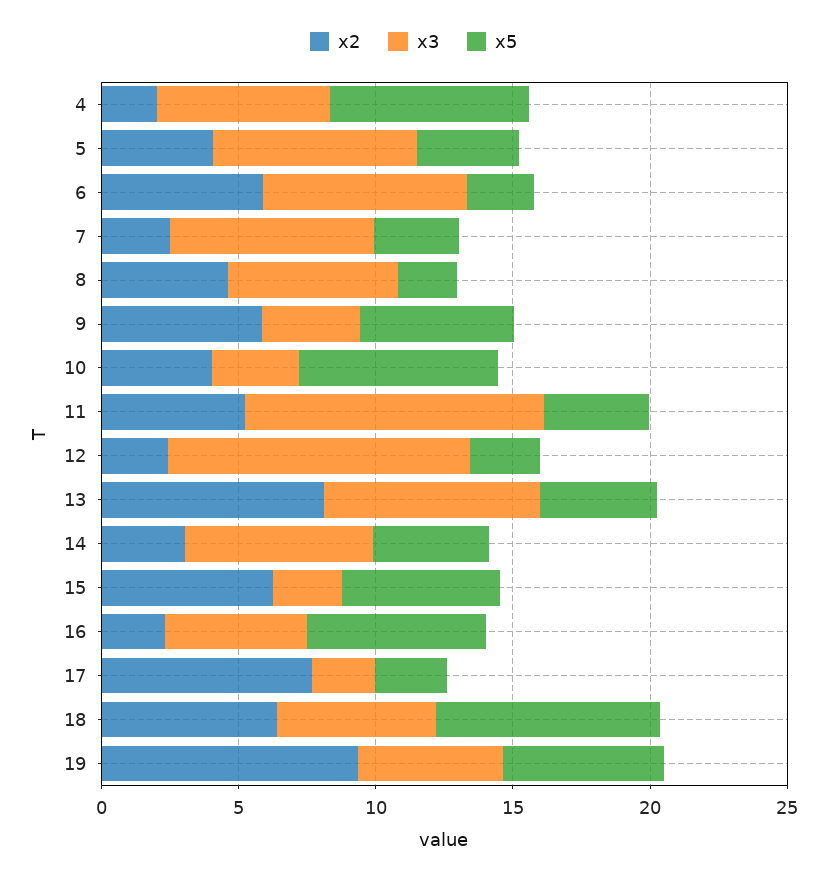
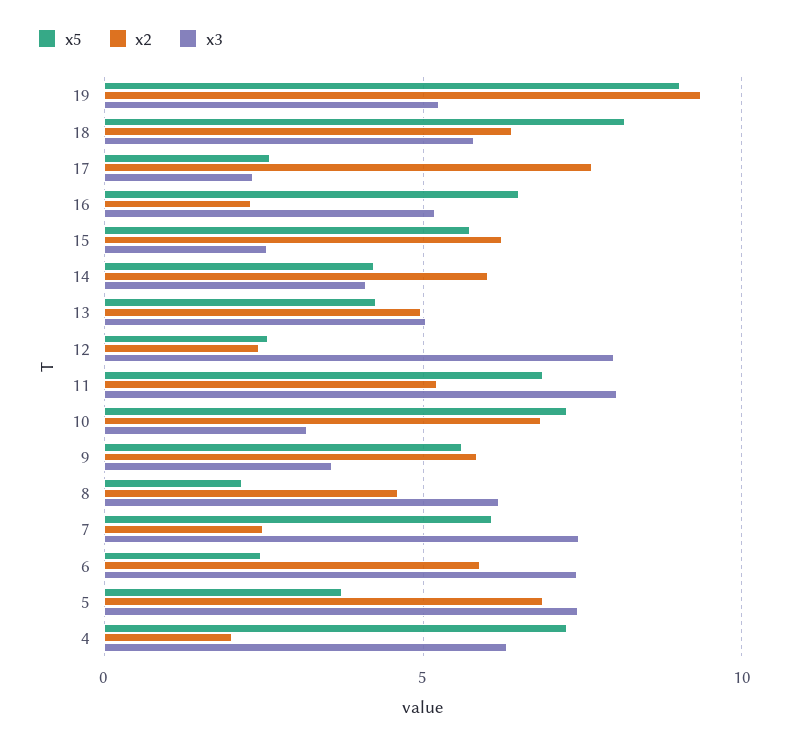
  {
    "x2": {
      "4": 2,
-     "5": 4,
+     "5": 7,
      "6": 6,
      "7": 2.5,
      "8": 4.5,
      "9": 6,
-     "10": 4,
+     "10": 7,
      "11": 5,
      "12": 2.5,
-     "13": 8,
+     "13": 5,
-     "14": 3,
+     "14": 6,
      "15": 6,
      "16": 2.5,
      "17": 7.5,
      "18": 6.5,
      "19": 9.5
    },
    "x3": {
      "4": 6.5,
      "5": 7.5,
      "6": 7.5,
      "7": 7.5,
      "8": 6,
      "9": 3.5,
      "10": 3,
-     "11": 11,
+     "11": 8,
-     "12": 11,
+     "12": 8,
-     "13": 8,
+     "13": 5,
-     "14": 7,
+     "14": 4,
      "15": 2.5,
      "16": 5,
      "17": 2.5,
      "18": 6,
      "19": 5.5
    },
    "x5": {
      "4": 7.5,
      "5": 3.5,
      "6": 2.5,
-     "7": 3,
+     "7": 6,
      "8": 2,
      "9": 5.5,
      "10": 7.5,
-     "11": 4,
+     "11": 7,
      "12": 2.5,
      "13": 4.5,
      "14": 4,
      "15": 5.5,
      "16": 6.5,
      "17": 2.5,
      "18": 8,
-     "19": 6
+     "19": 9
    }
  }

